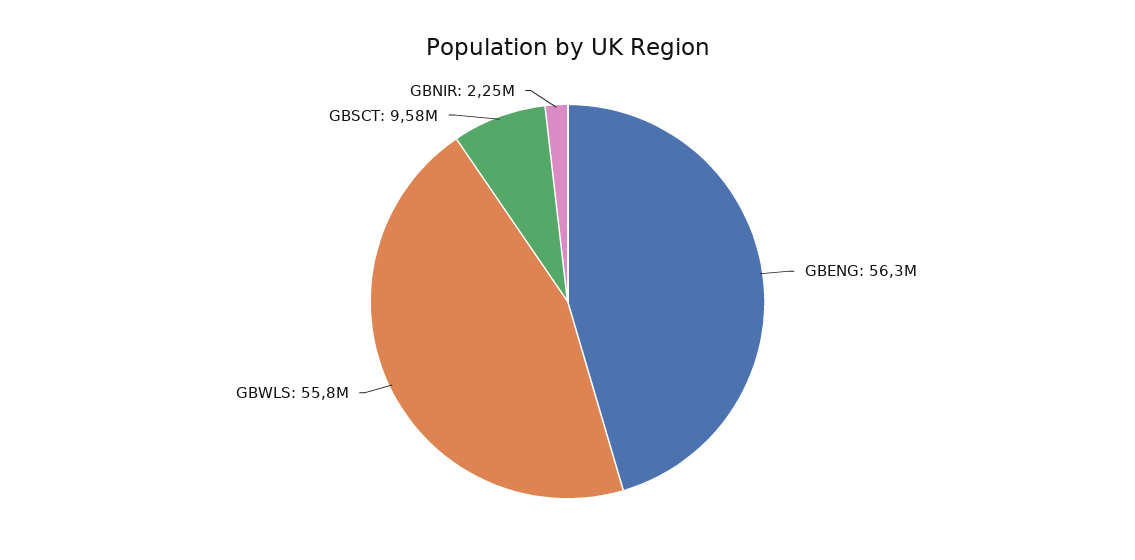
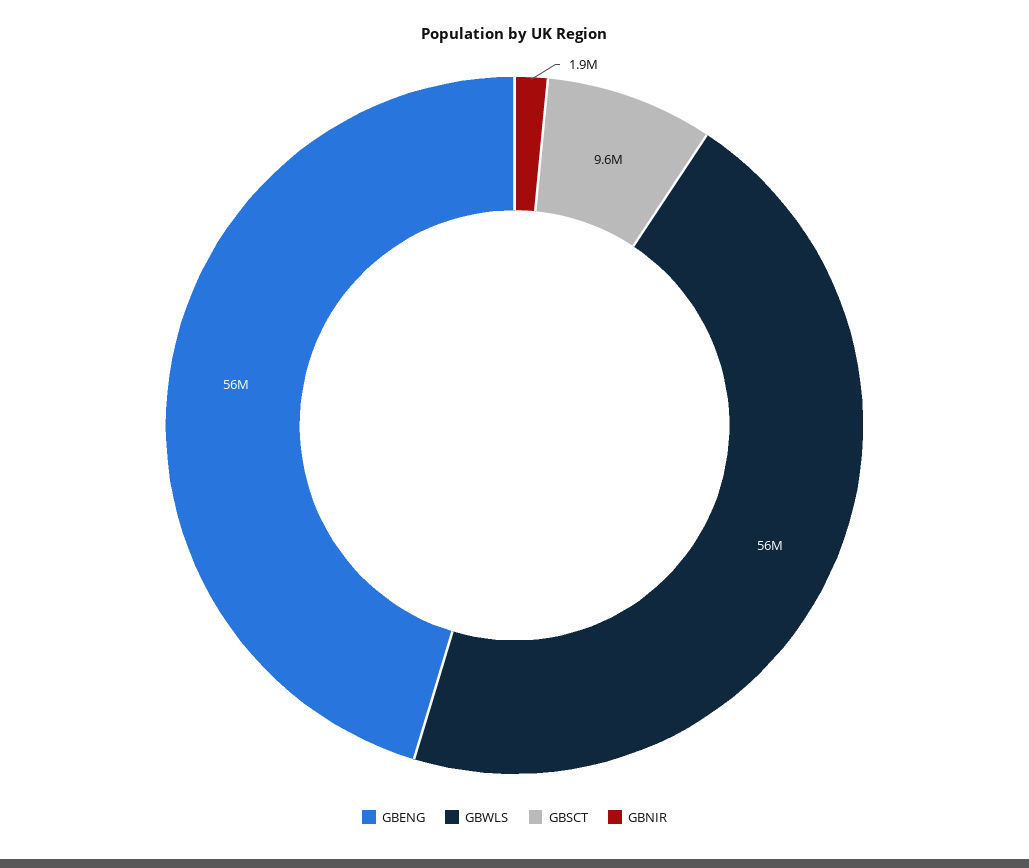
  {
    "GBENG": 56300000,
    "GBWLS": 55800000,
    "GBSCT": 9580000,
-   "GBNIR": 2250000
+   "GBNIR": 1900000
  }

